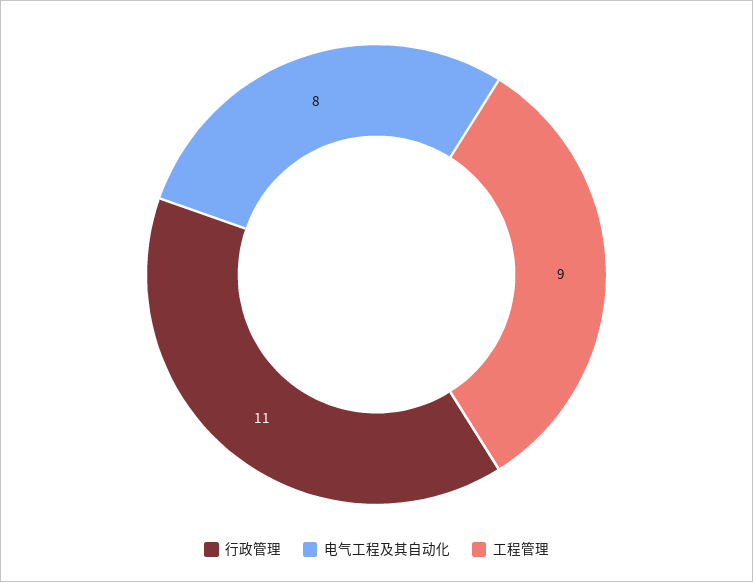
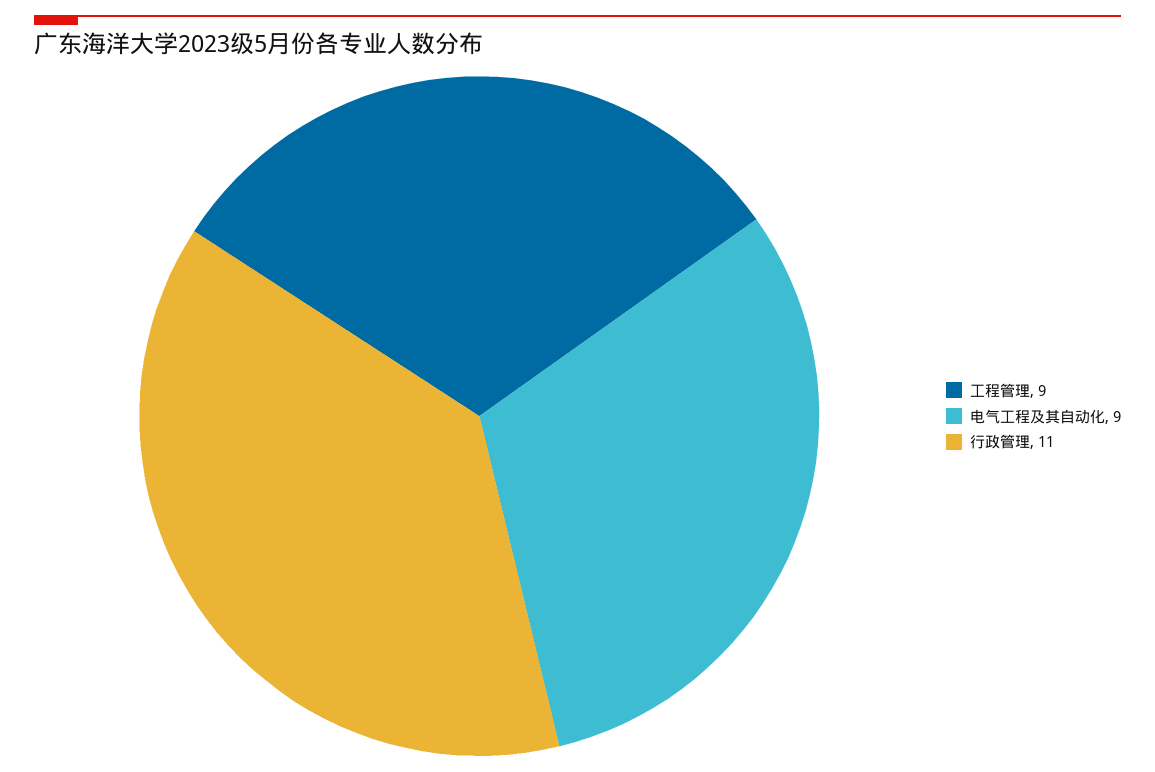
  {
    "行政管理": 11,
-   "电气工程及其自动化": 8,
+   "电气工程及其自动化": 9,
    "工程管理": 9
  }

